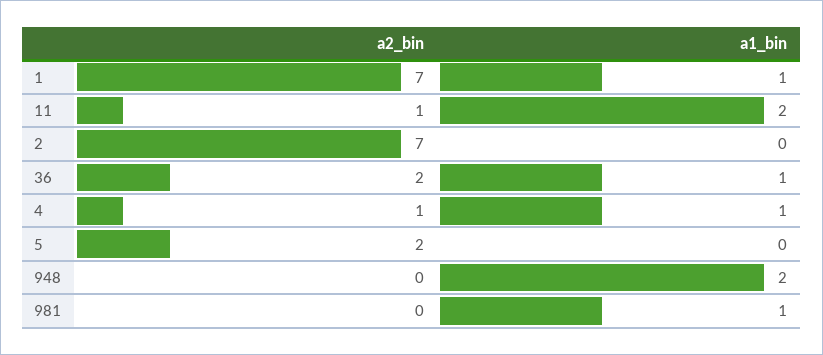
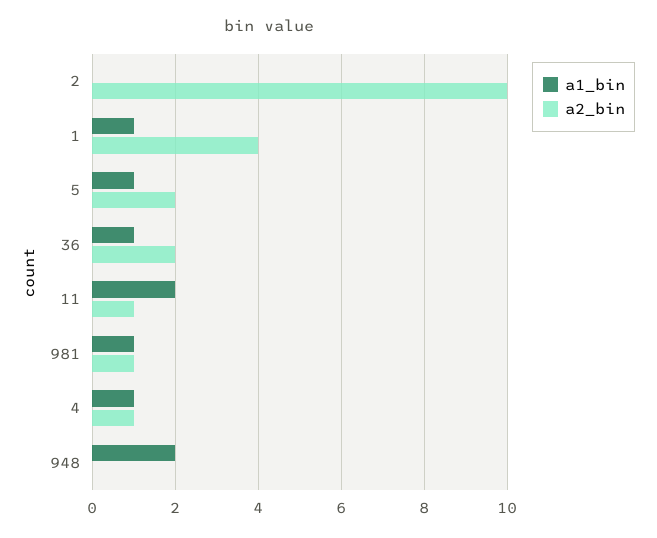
  {
    "a2_bin": {
-     "1": 7,
+     "1": 4,
      "11": 1,
-     "2": 7,
+     "2": 10,
      "36": 2,
      "4": 1,
      "5": 2,
      "948": 0,
-     "981": 0
+     "981": 1
    },
    "a1_bin": {
      "1": 1,
      "11": 2,
      "2": 0,
      "36": 1,
      "4": 1,
-     "5": 0,
+     "5": 1,
      "948": 2,
      "981": 1
    }
  }

